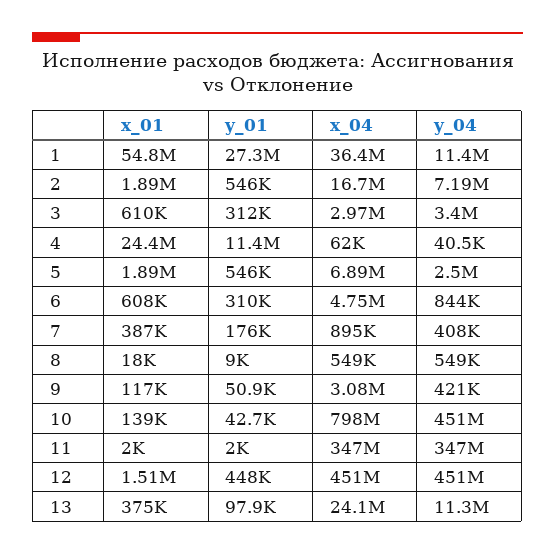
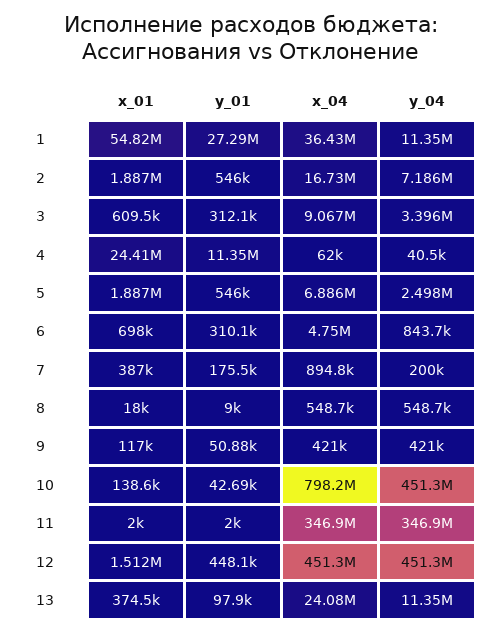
  {
    "x_01": {
      "1": 54820000,
      "2": 1887000,
      "3": 609500,
      "4": 24410000,
      "5": 1887000,
-     "6": 608000,
+     "6": 698000,
      "7": 387000,
      "8": 18000,
      "9": 117000,
      "10": 138600,
      "11": 2000,
      "12": 1512000,
      "13": 374500
    },
    "y_01": {
      "1": 27290000,
      "2": 546000,
      "3": 312100,
      "4": 11350000,
      "5": 546000,
      "6": 310100,
      "7": 175500,
      "8": 9000,
      "9": 50880,
      "10": 42690,
      "11": 2000,
      "12": 448100,
      "13": 97900
    },
    "x_04": {
      "1": 36430000,
      "2": 16730000,
-     "3": 2970000,
+     "3": 9067000,
      "4": 62000,
      "5": 6886000,
      "6": 4750000,
      "7": 894800,
      "8": 548700,
-     "9": 3080000,
+     "9": 421000,
      "10": 798200000,
      "11": 346900000,
      "12": 451300000,
      "13": 24080000
    },
    "y_04": {
      "1": 11350000,
      "2": 7186000,
      "3": 3396000,
      "4": 40500,
      "5": 2498000,
      "6": 843700,
-     "7": 408000,
+     "7": 200000,
      "8": 548700,
      "9": 421000,
      "10": 451300000,
      "11": 346900000,
      "12": 451300000,
      "13": 11350000
    }
  }

